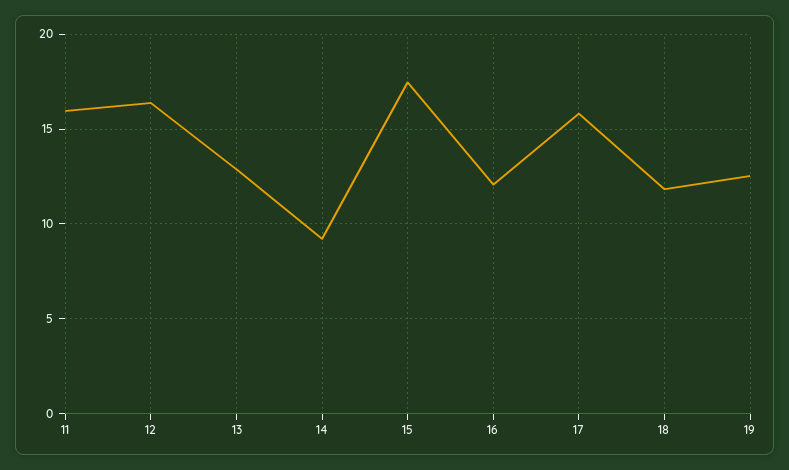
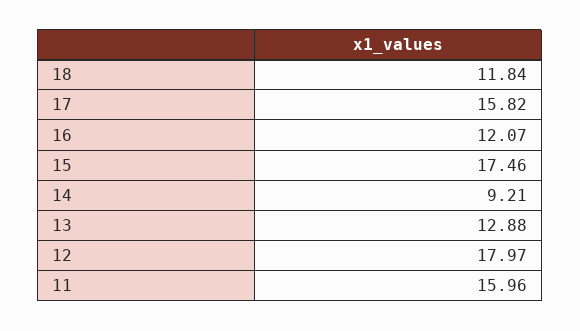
  {
    "11": 15.96,
-   "12": 16.5,
+   "12": 17.97,
    "13": 12.88,
    "14": 9.21,
    "15": 17.46,
    "16": 12.07,
    "17": 15.82,
-   "18": 11.84,
+   "18": 11.84
-   "19": 12.5
  }

